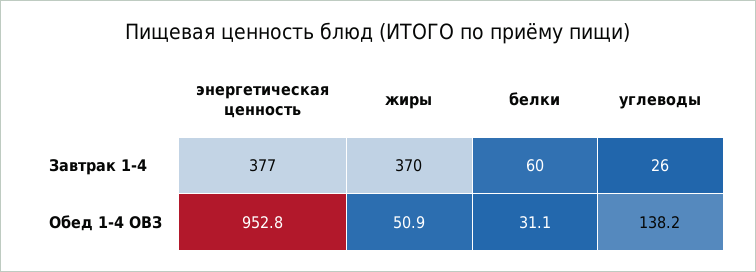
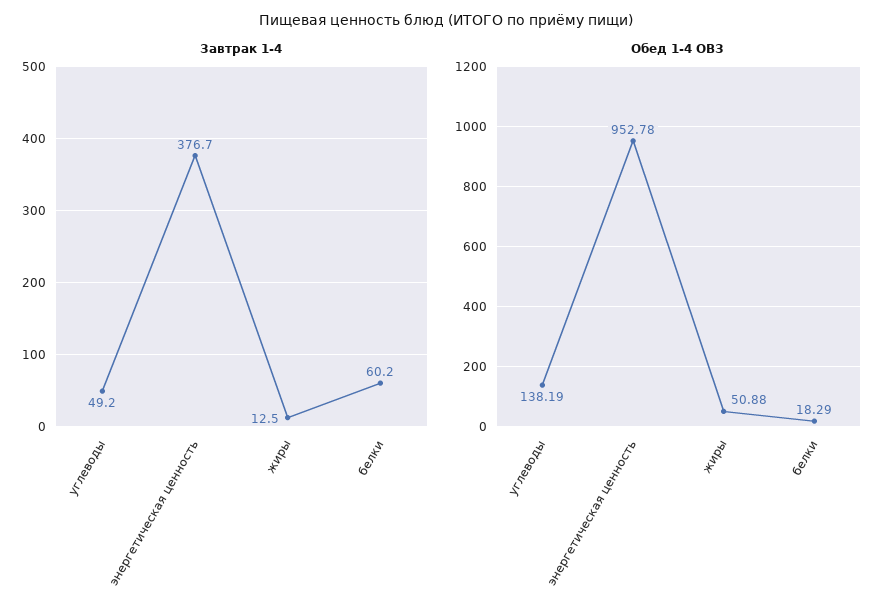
  {
    "Завтрак 1-4": {
      "энергетическая ценность": 376.7,
-     "жиры": 370,
+     "жиры": 12.5,
      "белки": 60.2,
-     "углеводы": 26
+     "углеводы": 49.2
    },
    "Обед 1-4 ОВЗ": {
      "энергетическая ценность": 952.78,
      "жиры": 50.88,
-     "белки": 31.1,
+     "белки": 18.29,
      "углеводы": 138.19
    }
  }

